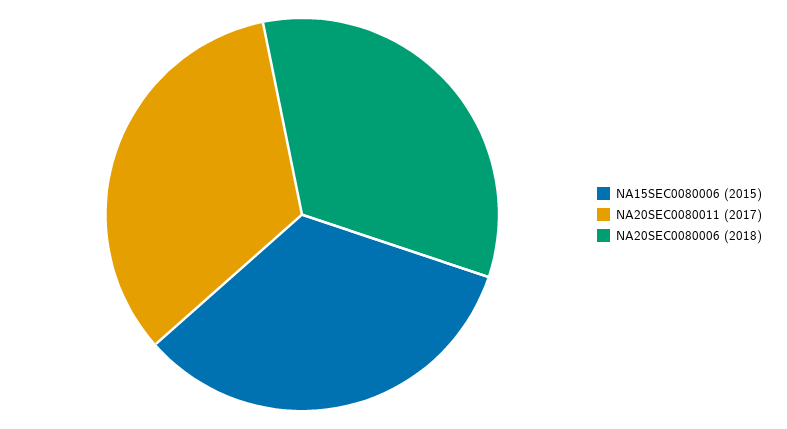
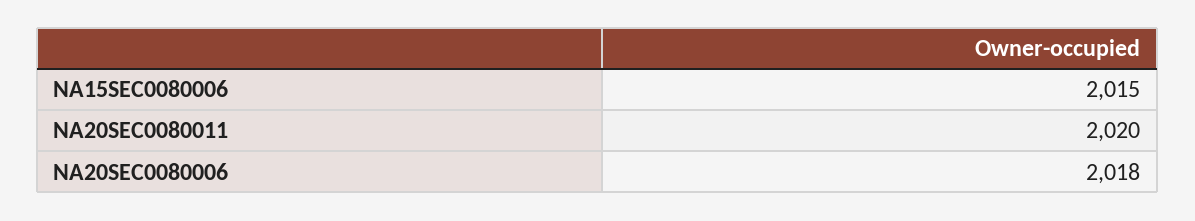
  {
    "NA15SEC0080006": 2015,
-   "NA20SEC0080011": 2017,
+   "NA20SEC0080011": 2020,
    "NA20SEC0080006": 2018
  }

